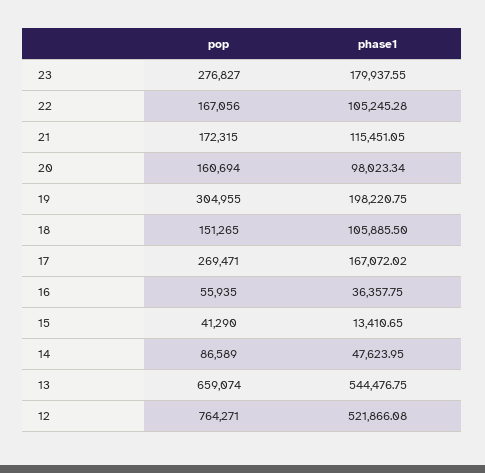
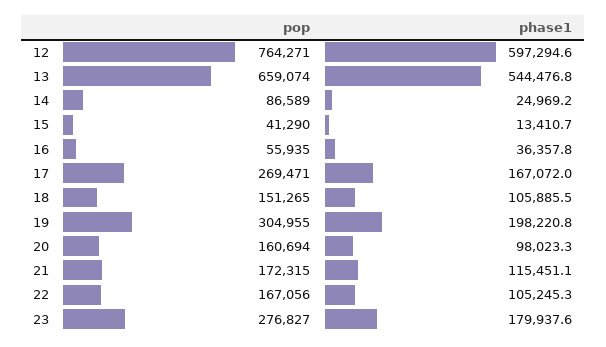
  {
    "pop": {
      "23": 276827,
      "22": 167056,
      "21": 172315,
      "20": 160694,
      "19": 304955,
      "18": 151265,
      "17": 269471,
      "16": 55935,
      "15": 41290,
      "14": 86589,
      "13": 659074,
      "12": 764271
    },
    "phase1": {
      "23": 179937.55,
      "22": 105245.28,
      "21": 115451.05,
      "20": 98023.34,
      "19": 198220.75,
      "18": 105885.5,
      "17": 167072.02,
      "16": 36357.75,
      "15": 13410.65,
-     "14": 47623.95,
+     "14": 24969.2,
      "13": 544476.75,
-     "12": 521866.08
+     "12": 597294.6
    }
  }

